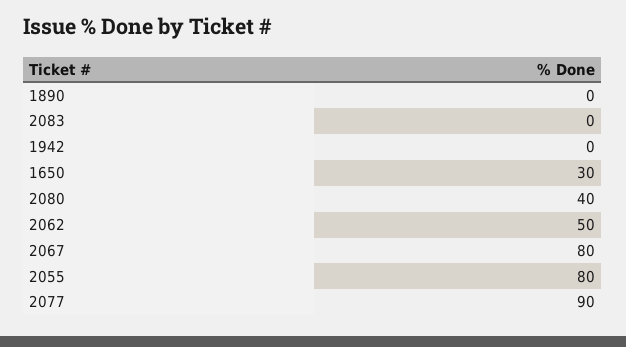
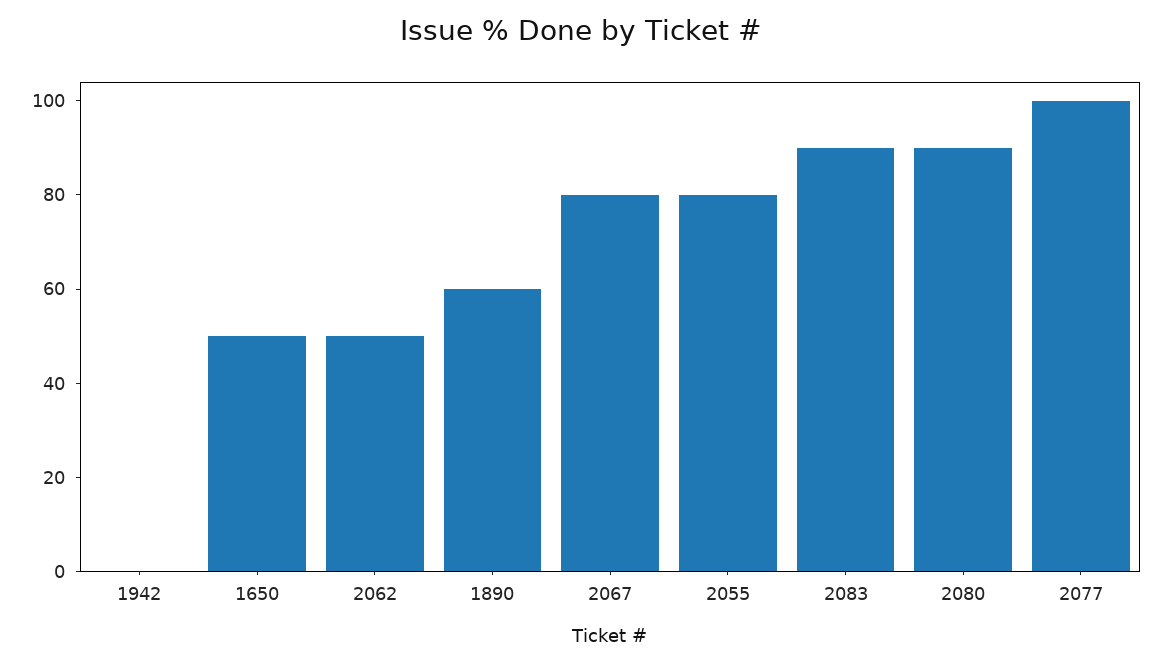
  {
-   "1890": 0,
+   "1890": 60,
-   "2083": 0,
+   "2083": 90,
    "1942": 0,
-   "1650": 30,
+   "1650": 50,
-   "2080": 40,
+   "2080": 90,
    "2062": 50,
    "2067": 80,
    "2055": 80,
-   "2077": 90
+   "2077": 100
  }

